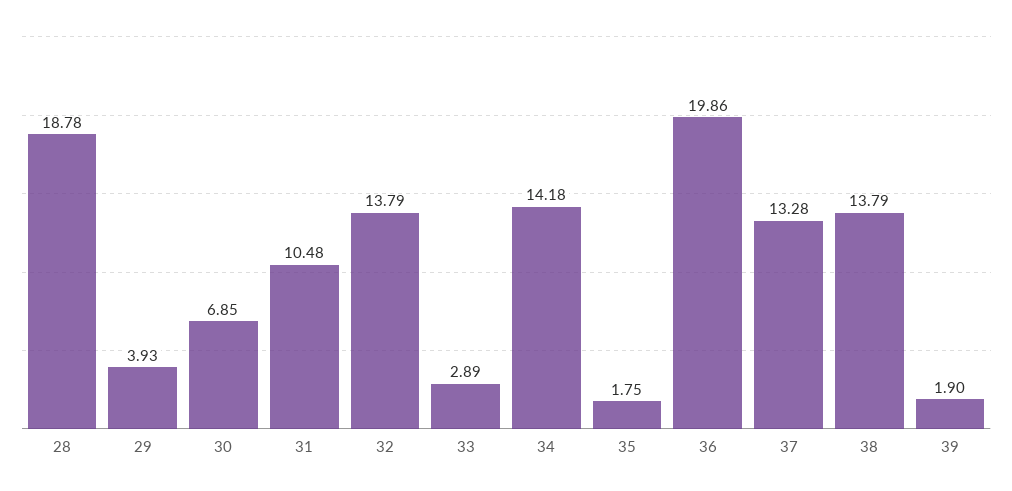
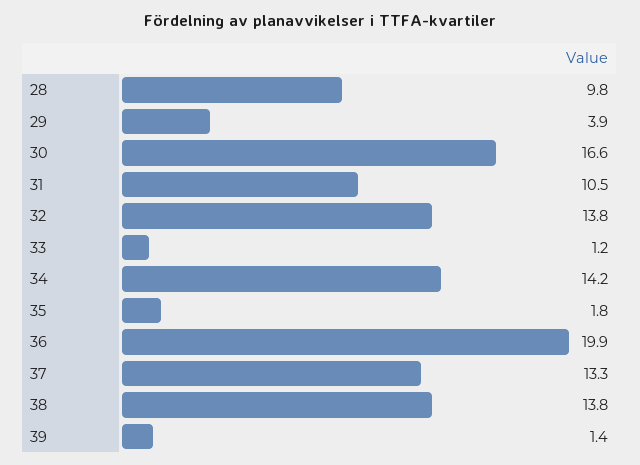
  {
-   "28": 18.78,
+   "28": 9.8,
    "29": 3.93,
-   "30": 6.85,
+   "30": 16.6,
    "31": 10.48,
    "32": 13.79,
-   "33": 2.89,
+   "33": 1.2,
    "34": 14.18,
    "35": 1.75,
    "36": 19.86,
    "37": 13.28,
    "38": 13.79,
-   "39": 1.9
+   "39": 1.4
  }

